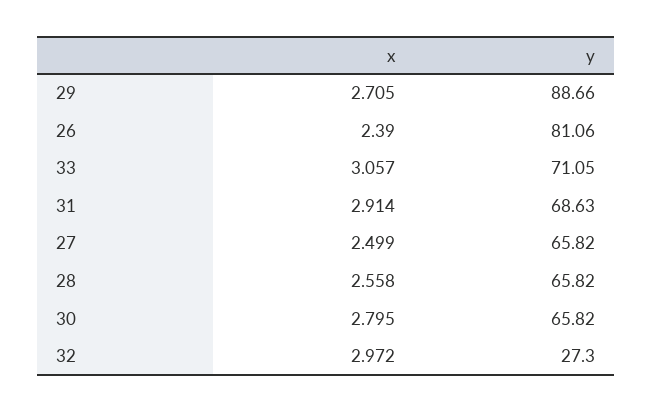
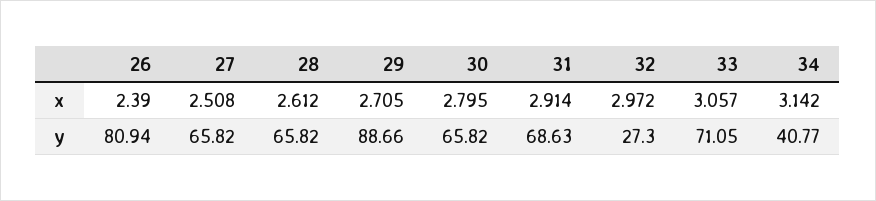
  {
    "x": {
      "29": 2.705,
      "26": 2.39,
      "33": 3.057,
      "31": 2.914,
-     "27": 2.499,
+     "27": 2.508,
-     "28": 2.558,
+     "28": 2.612,
      "30": 2.795,
-     "32": 2.972
+     "32": 2.972,
+     "34": 3.142
    },
    "y": {
      "29": 88.66,
-     "26": 81.06,
+     "26": 80.94,
      "33": 71.05,
      "31": 68.63,
      "27": 65.82,
      "28": 65.82,
      "30": 65.82,
-     "32": 27.3
+     "32": 27.3,
+     "34": 40.77
    }
  }

